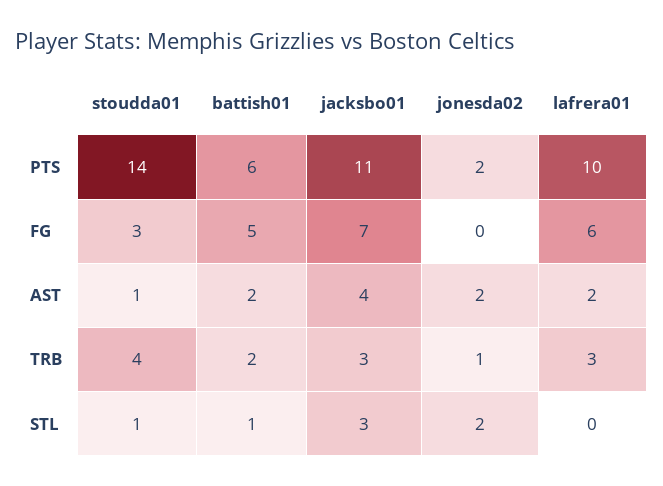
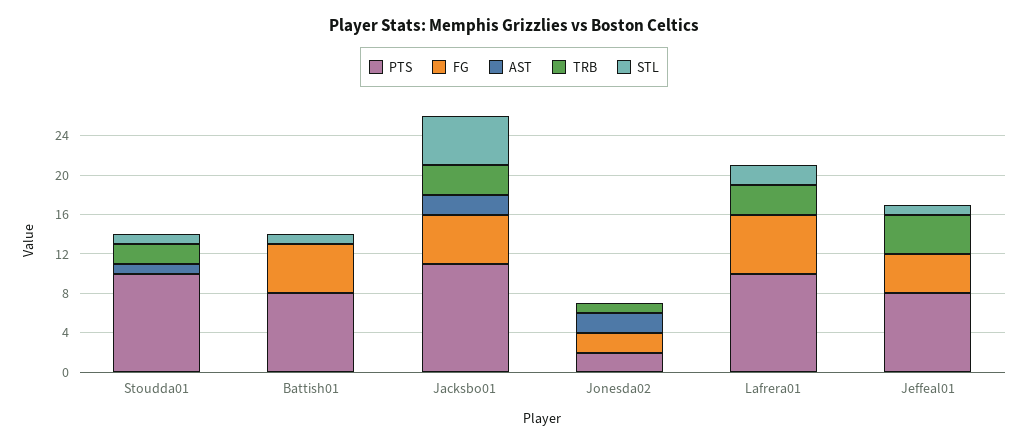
  {
    "PTS": {
-     "stoudda01": 14,
+     "stoudda01": 10,
-     "battish01": 6,
+     "battish01": 8,
      "jacksbo01": 11,
      "jonesda02": 2,
-     "lafrera01": 10
+     "lafrera01": 10,
+     "Jeffeal01": 8
    },
    "FG": {
-     "stoudda01": 3,
+     "stoudda01": 0,
      "battish01": 5,
-     "jacksbo01": 7,
+     "jacksbo01": 5,
-     "jonesda02": 0,
+     "jonesda02": 2,
-     "lafrera01": 6
+     "lafrera01": 6,
+     "Jeffeal01": 4
    },
    "AST": {
      "stoudda01": 1,
-     "battish01": 2,
+     "battish01": 0,
-     "jacksbo01": 4,
+     "jacksbo01": 2,
      "jonesda02": 2,
-     "lafrera01": 2
+     "lafrera01": 0,
+     "Jeffeal01": 0
    },
    "TRB": {
-     "stoudda01": 4,
+     "stoudda01": 2,
-     "battish01": 2,
+     "battish01": 0,
      "jacksbo01": 3,
      "jonesda02": 1,
-     "lafrera01": 3
+     "lafrera01": 3,
+     "Jeffeal01": 4
    },
    "STL": {
      "stoudda01": 1,
      "battish01": 1,
-     "jacksbo01": 3,
+     "jacksbo01": 5,
-     "jonesda02": 2,
+     "jonesda02": 0,
-     "lafrera01": 0
+     "lafrera01": 2,
+     "Jeffeal01": 1
    }
  }

